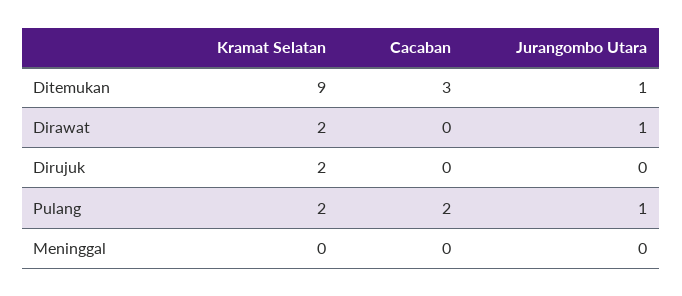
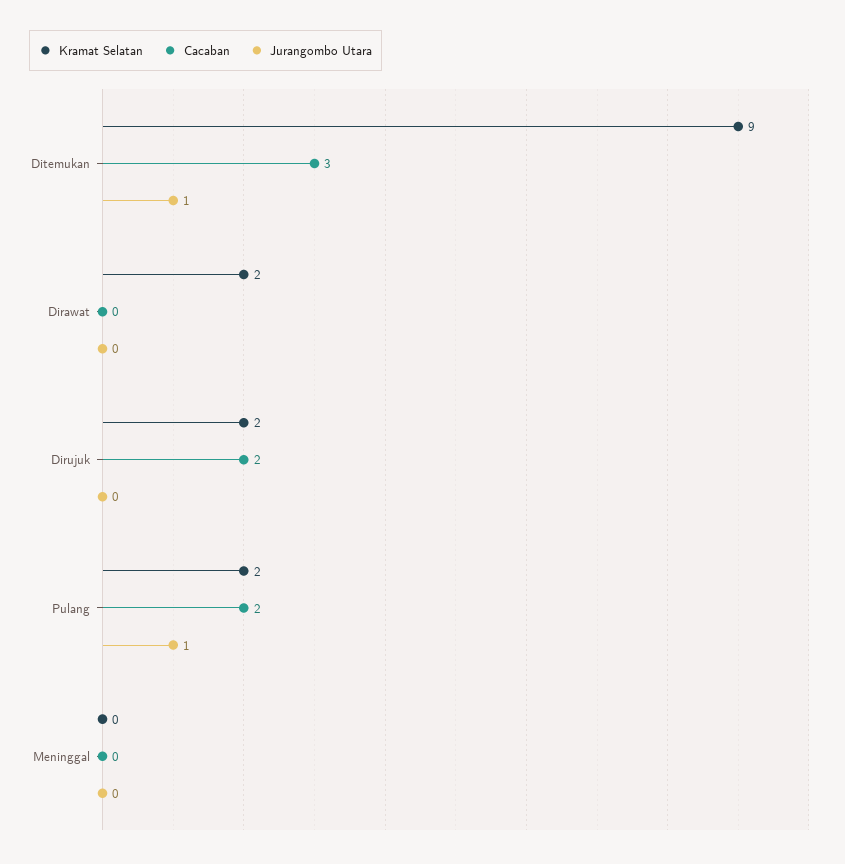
  {
    "Kramat Selatan": {
      "Ditemukan": 9,
      "Dirawat": 2,
      "Dirujuk": 2,
      "Pulang": 2,
      "Meninggal": 0
    },
    "Cacaban": {
      "Ditemukan": 3,
      "Dirawat": 0,
-     "Dirujuk": 0,
+     "Dirujuk": 2,
      "Pulang": 2,
      "Meninggal": 0
    },
    "Jurangombo Utara": {
      "Ditemukan": 1,
-     "Dirawat": 1,
+     "Dirawat": 0,
      "Dirujuk": 0,
      "Pulang": 1,
      "Meninggal": 0
    }
  }

